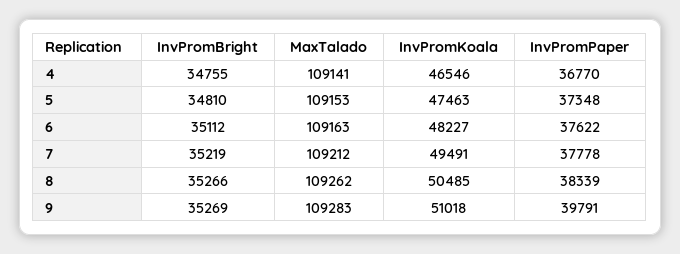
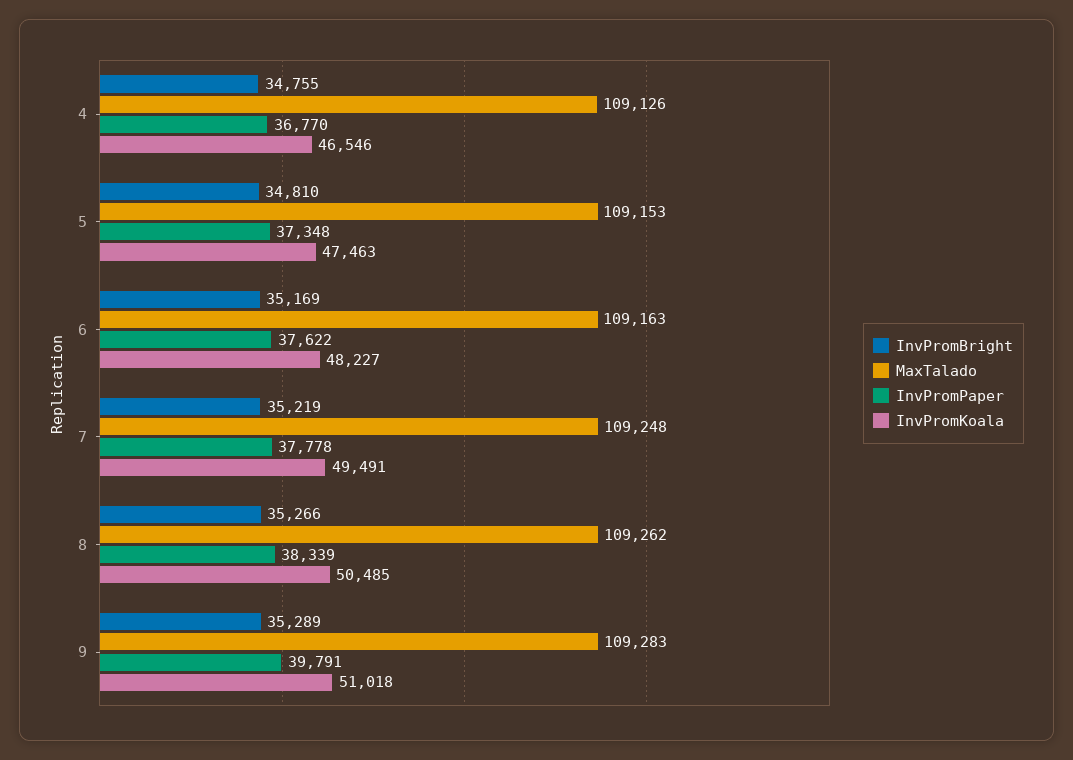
  {
    "InvPromBright": {
      "4": 34755,
      "5": 34810,
-     "6": 35112,
+     "6": 35169,
      "7": 35219,
      "8": 35266,
-     "9": 35269
+     "9": 35289
    },
    "MaxTalado": {
-     "4": 109141,
+     "4": 109126,
      "5": 109153,
      "6": 109163,
-     "7": 109212,
+     "7": 109248,
      "8": 109262,
      "9": 109283
    },
    "InvPromKoala": {
      "4": 46546,
      "5": 47463,
      "6": 48227,
      "7": 49491,
      "8": 50485,
      "9": 51018
    },
    "InvPromPaper": {
      "4": 36770,
      "5": 37348,
      "6": 37622,
      "7": 37778,
      "8": 38339,
      "9": 39791
    }
  }

